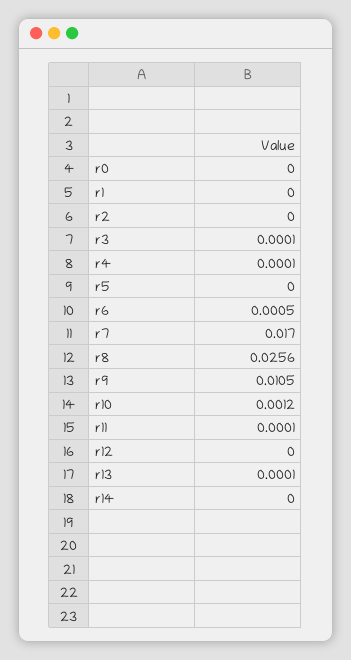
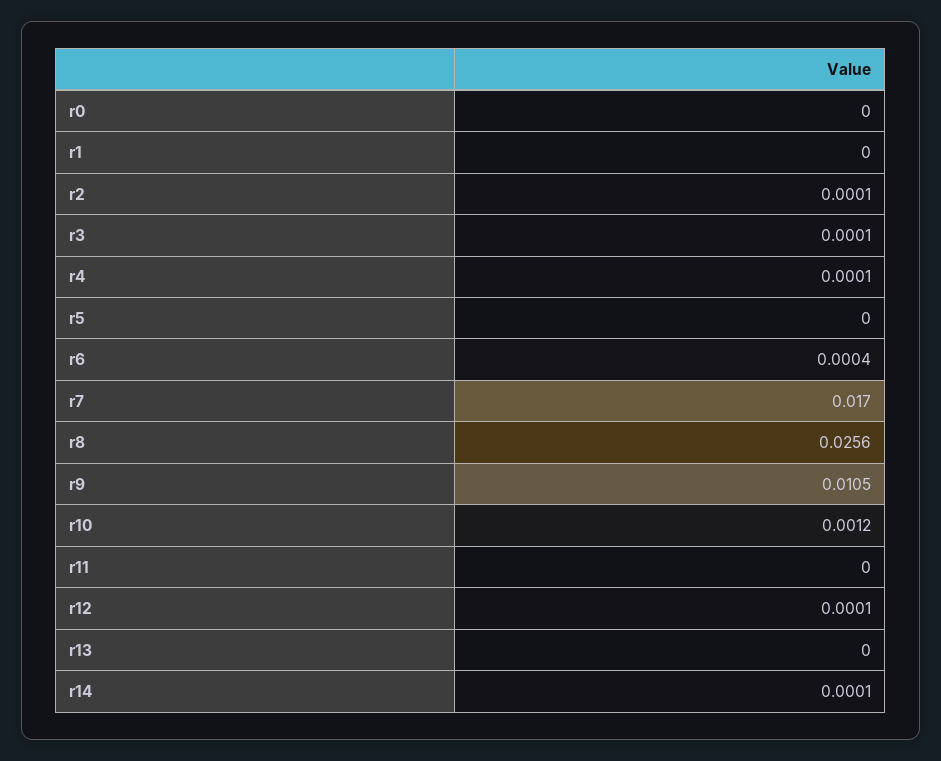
  {
    "r0": 0,
    "r1": 0,
-   "r2": 0,
+   "r2": 0.0001,
    "r3": 0.0001,
    "r4": 0.0001,
    "r5": 0,
-   "r6": 0.0005,
+   "r6": 0.0004,
    "r7": 0.017,
    "r8": 0.0256,
    "r9": 0.0105,
    "r10": 0.0012,
-   "r11": 0.0001,
+   "r11": 0,
-   "r12": 0,
+   "r12": 0.0001,
-   "r13": 0.0001,
+   "r13": 0,
-   "r14": 0
+   "r14": 0.0001
  }

